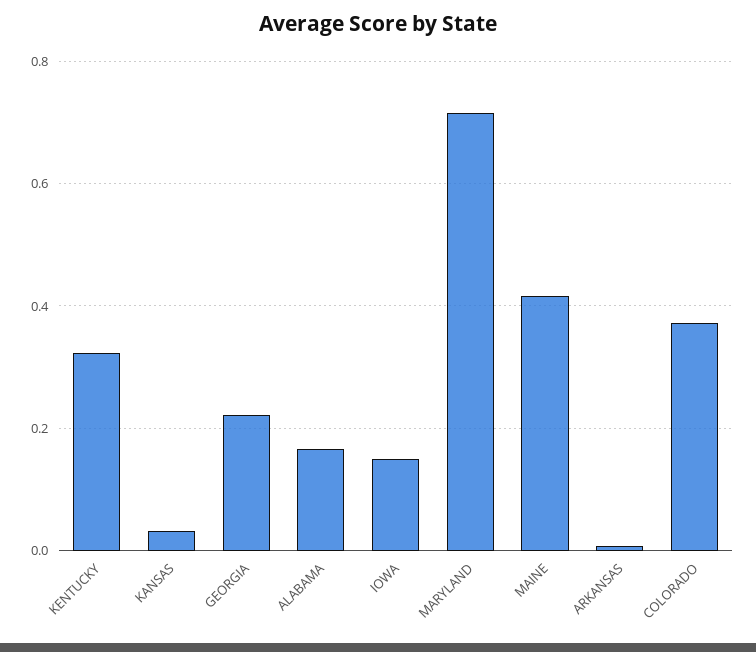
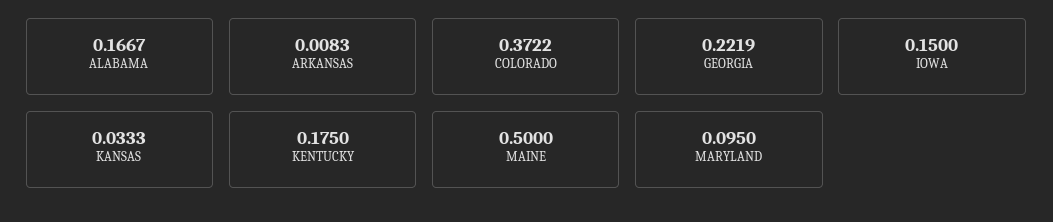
  {
-   "KENTUCKY": 0.32,
+   "KENTUCKY": 0.175,
    "KANSAS": 0.0333,
    "GEORGIA": 0.2219,
    "ALABAMA": 0.1667,
    "IOWA": 0.15,
-   "MARYLAND": 0.72,
+   "MARYLAND": 0.095,
-   "MAINE": 0.42,
+   "MAINE": 0.5,
    "ARKANSAS": 0.0083,
    "COLORADO": 0.3722
  }

